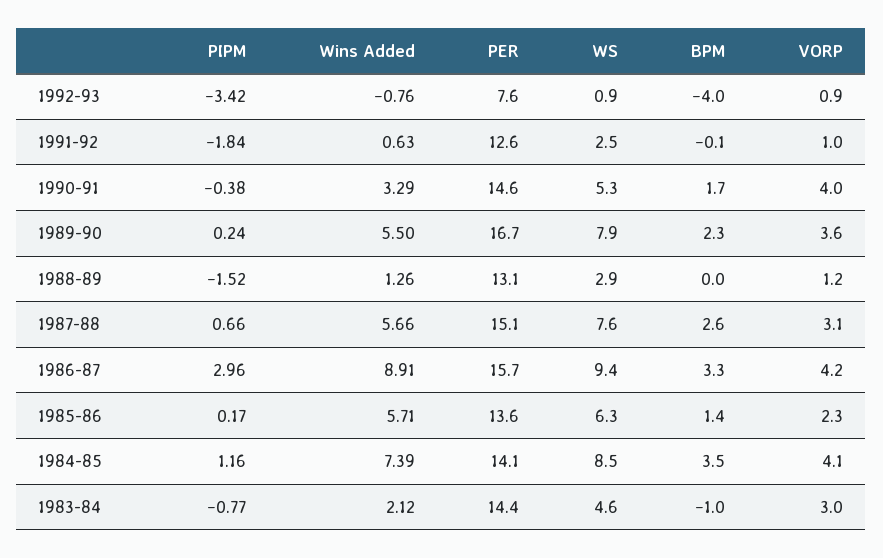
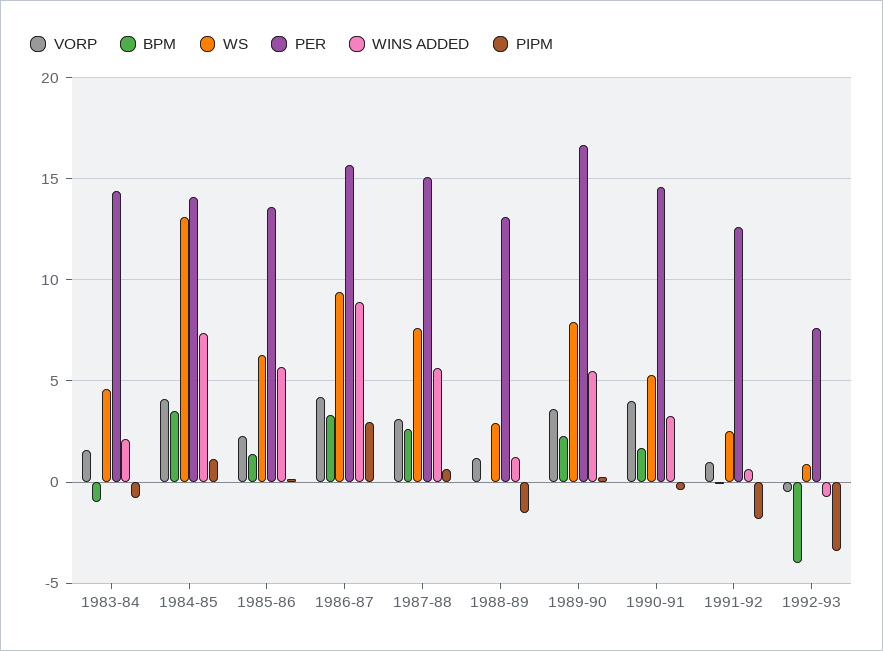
  {
    "PIPM": {
      "1992-93": -3.42,
      "1991-92": -1.84,
      "1990-91": -0.38,
      "1989-90": 0.24,
      "1988-89": -1.52,
      "1987-88": 0.66,
      "1986-87": 2.96,
      "1985-86": 0.17,
      "1984-85": 1.16,
      "1983-84": -0.77
    },
    "Wins Added": {
      "1992-93": -0.76,
      "1991-92": 0.63,
      "1990-91": 3.29,
      "1989-90": 5.5,
      "1988-89": 1.26,
      "1987-88": 5.66,
      "1986-87": 8.91,
      "1985-86": 5.71,
      "1984-85": 7.39,
      "1983-84": 2.12
    },
    "PER": {
      "1992-93": 7.6,
      "1991-92": 12.6,
      "1990-91": 14.6,
      "1989-90": 16.7,
      "1988-89": 13.1,
      "1987-88": 15.1,
      "1986-87": 15.7,
      "1985-86": 13.6,
      "1984-85": 14.1,
      "1983-84": 14.4
    },
    "WS": {
      "1992-93": 0.9,
      "1991-92": 2.5,
      "1990-91": 5.3,
      "1989-90": 7.9,
      "1988-89": 2.9,
      "1987-88": 7.6,
      "1986-87": 9.4,
      "1985-86": 6.3,
-     "1984-85": 8.5,
+     "1984-85": 13,
      "1983-84": 4.6
    },
    "BPM": {
      "1992-93": -4,
      "1991-92": -0.1,
      "1990-91": 1.7,
      "1989-90": 2.3,
      "1988-89": 0,
      "1987-88": 2.6,
      "1986-87": 3.3,
      "1985-86": 1.4,
      "1984-85": 3.5,
      "1983-84": -1
    },
    "VORP": {
-     "1992-93": 0.9,
+     "1992-93": -0.5,
      "1991-92": 1,
      "1990-91": 4,
      "1989-90": 3.6,
      "1988-89": 1.2,
      "1987-88": 3.1,
      "1986-87": 4.2,
      "1985-86": 2.3,
      "1984-85": 4.1,
-     "1983-84": 3
+     "1983-84": 1.5
    }
  }

